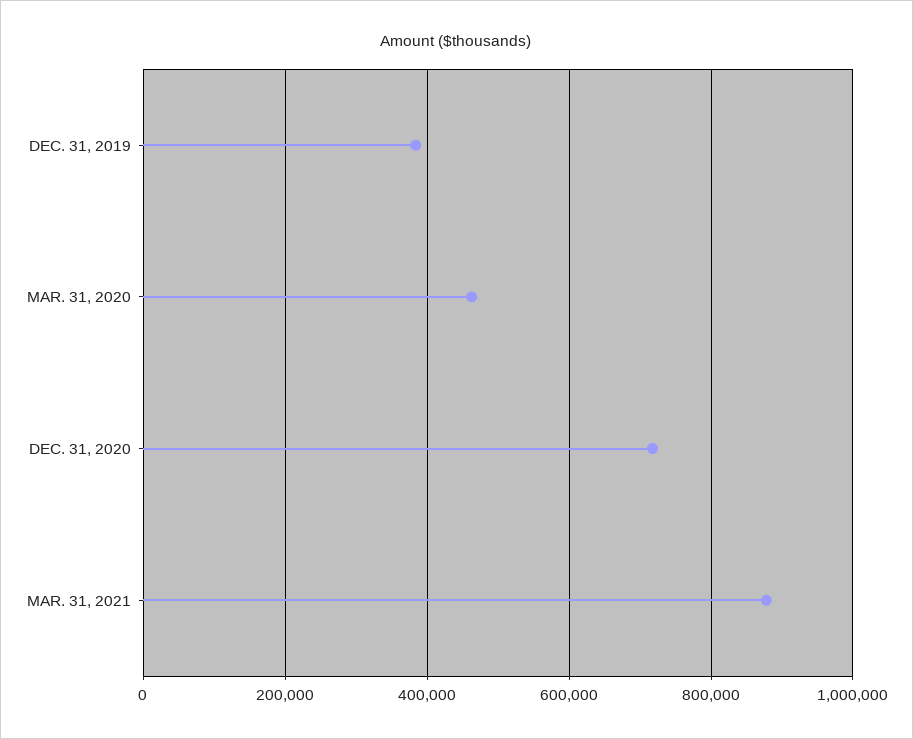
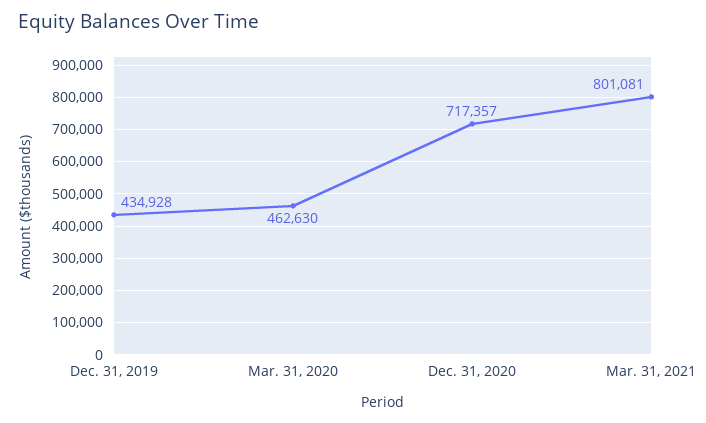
  {
-   "DEC. 31, 2019": 380000,
+   "DEC. 31, 2019": 434928,
    "MAR. 31, 2020": 462630,
    "DEC. 31, 2020": 717357,
-   "MAR. 31, 2021": 880000
+   "MAR. 31, 2021": 801081
  }

